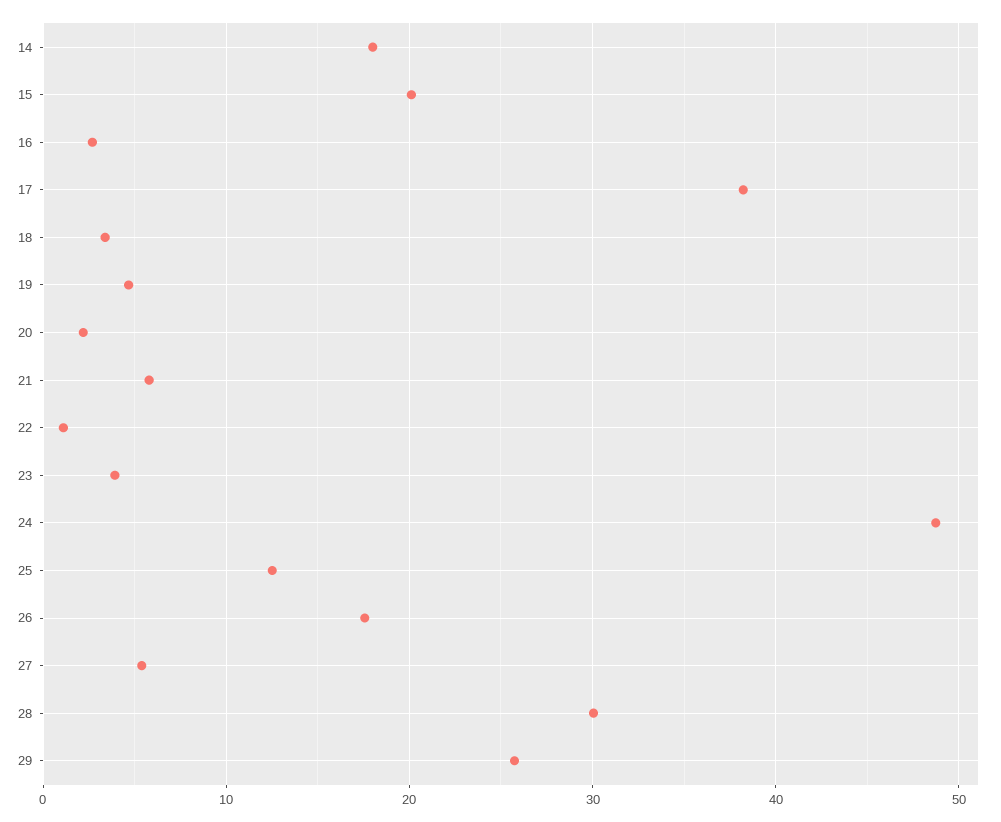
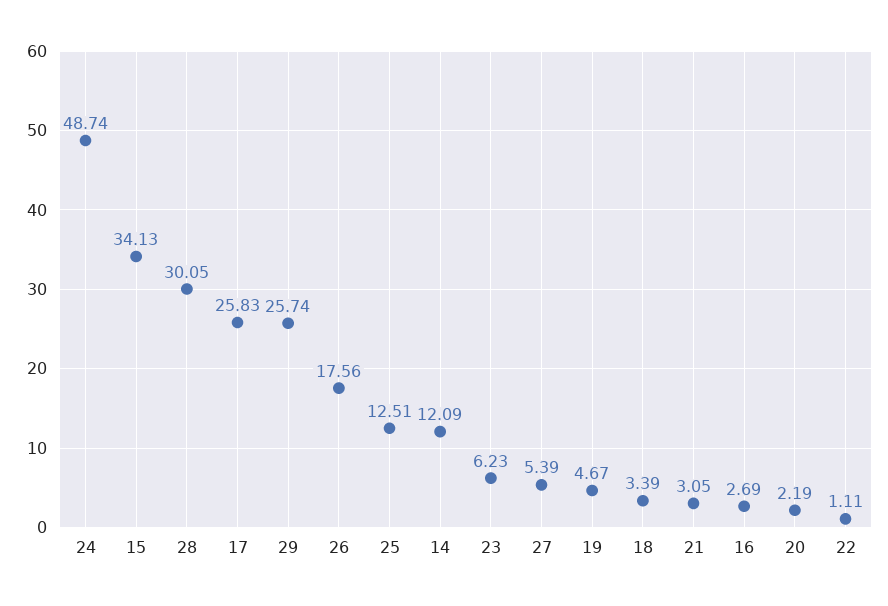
  {
-   "14": 18,
+   "14": 12.09,
-   "15": 20,
+   "15": 34.13,
    "16": 2.69,
-   "17": 38,
+   "17": 25.83,
    "18": 3.39,
    "19": 4.67,
    "20": 2.19,
-   "21": 6,
+   "21": 3.05,
    "22": 1.11,
-   "23": 4,
+   "23": 6.23,
    "24": 48.74,
    "25": 12.51,
    "26": 17.56,
    "27": 5.39,
    "28": 30.05,
    "29": 25.74
  }

